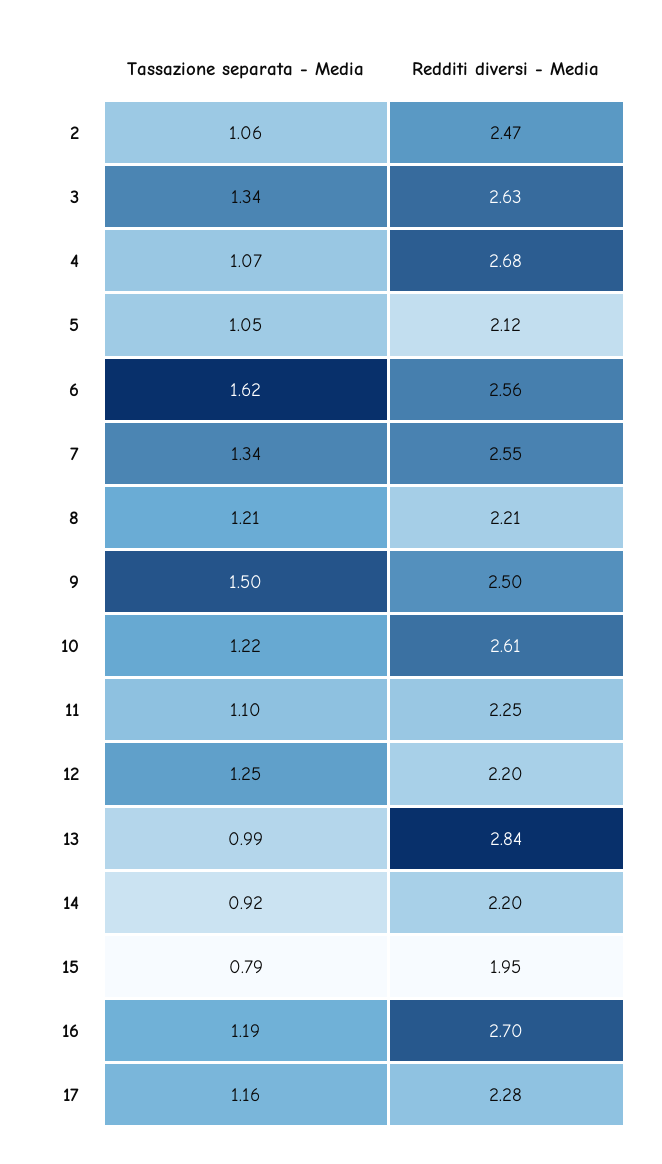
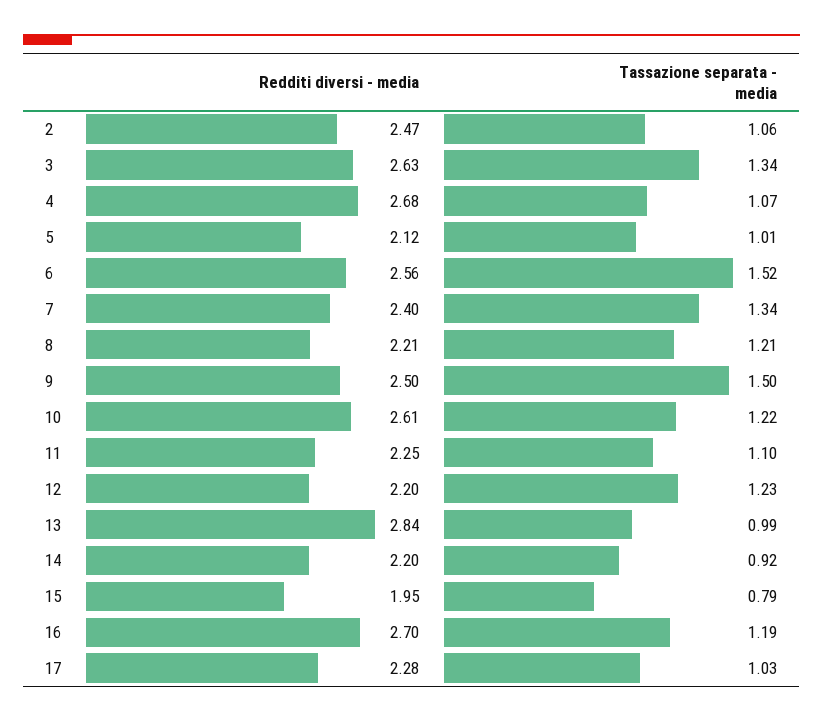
  {
    "Tassazione separata - Media": {
      "2": 1.06,
      "3": 1.34,
      "4": 1.07,
-     "5": 1.05,
+     "5": 1.01,
-     "6": 1.62,
+     "6": 1.52,
      "7": 1.34,
      "8": 1.21,
      "9": 1.5,
      "10": 1.22,
      "11": 1.1,
-     "12": 1.25,
+     "12": 1.23,
      "13": 0.99,
      "14": 0.92,
      "15": 0.79,
      "16": 1.19,
-     "17": 1.16
+     "17": 1.03
    },
    "Redditi diversi - Media": {
      "2": 2.47,
      "3": 2.63,
      "4": 2.68,
      "5": 2.12,
      "6": 2.56,
-     "7": 2.55,
+     "7": 2.4,
      "8": 2.21,
      "9": 2.5,
      "10": 2.61,
      "11": 2.25,
      "12": 2.2,
      "13": 2.84,
      "14": 2.2,
      "15": 1.95,
      "16": 2.7,
      "17": 2.28
    }
  }

